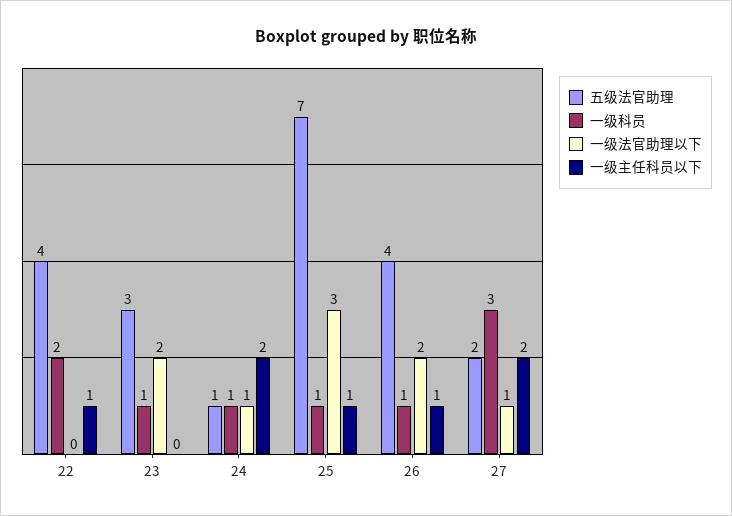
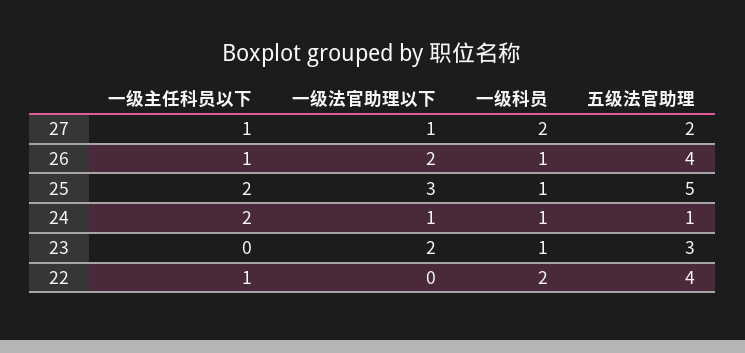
  {
    "五级法官助理": {
      "22": 4,
      "23": 3,
      "24": 1,
-     "25": 7,
+     "25": 5,
      "26": 4,
      "27": 2
    },
    "一级科员": {
      "22": 2,
      "23": 1,
      "24": 1,
      "25": 1,
      "26": 1,
-     "27": 3
+     "27": 2
    },
    "一级法官助理以下": {
      "22": 0,
      "23": 2,
      "24": 1,
      "25": 3,
      "26": 2,
      "27": 1
    },
    "一级主任科员以下": {
      "22": 1,
      "23": 0,
      "24": 2,
-     "25": 1,
+     "25": 2,
      "26": 1,
-     "27": 2
+     "27": 1
    }
  }

